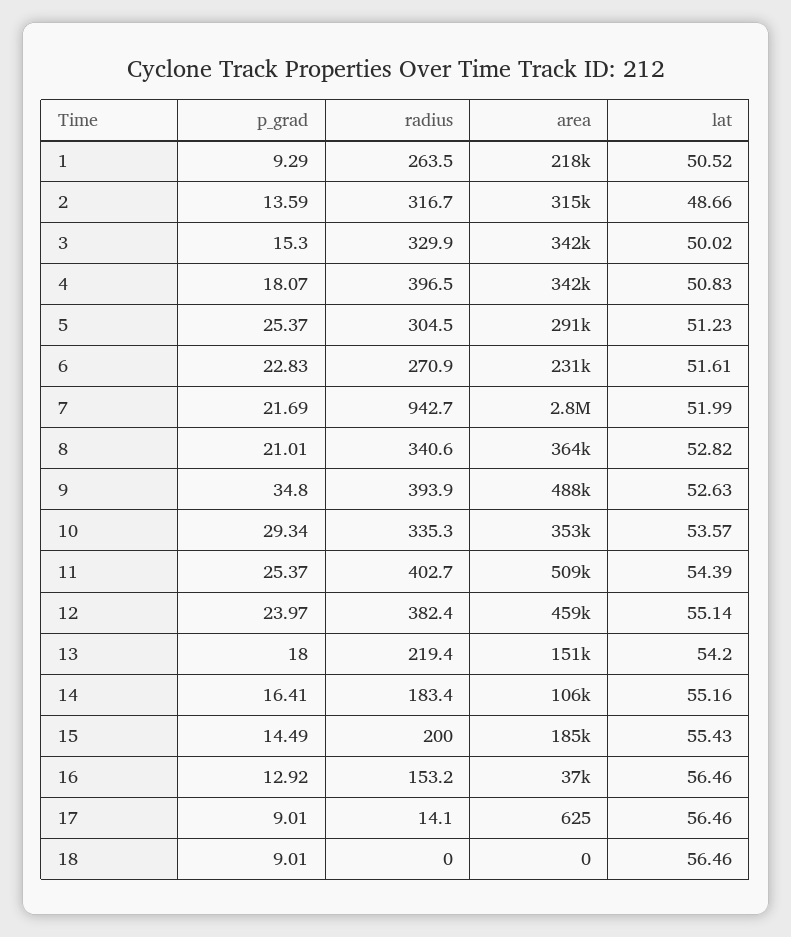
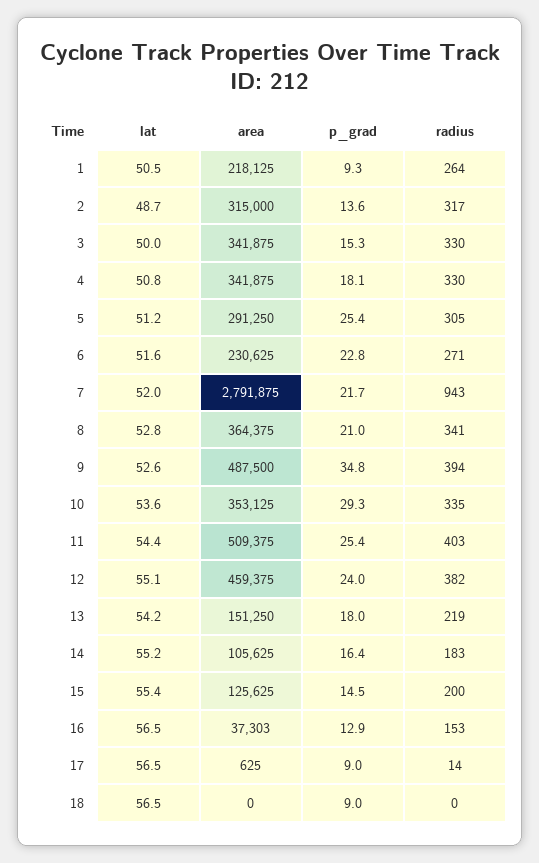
  {
    "p_grad": {
      "1": 9.29,
      "2": 13.59,
      "3": 15.3,
      "4": 18.07,
      "5": 25.37,
      "6": 22.83,
      "7": 21.69,
      "8": 21.01,
      "9": 34.8,
      "10": 29.34,
      "11": 25.37,
      "12": 23.97,
      "13": 18,
      "14": 16.41,
      "15": 14.49,
      "16": 12.92,
      "17": 9.01,
      "18": 9.01
    },
    "radius": {
      "1": 263.5,
      "2": 316.7,
      "3": 329.9,
-     "4": 396.5,
+     "4": 330,
      "5": 304.5,
      "6": 270.9,
      "7": 942.7,
      "8": 340.6,
      "9": 393.9,
      "10": 335.3,
      "11": 402.7,
      "12": 382.4,
      "13": 219.4,
      "14": 183.4,
      "15": 200,
      "16": 153.2,
      "17": 14.1,
      "18": 0
    },
    "area": {
      "1": 218125,
      "2": 315000,
      "3": 341875,
      "4": 341875,
      "5": 291250,
      "6": 230625,
      "7": 2791875,
      "8": 364375,
      "9": 487500,
      "10": 353125,
      "11": 509375,
      "12": 459375,
      "13": 151250,
      "14": 105625,
-     "15": 185000,
+     "15": 125625,
      "16": 37303,
      "17": 625,
      "18": 0
    },
    "lat": {
      "1": 50.52,
      "2": 48.66,
      "3": 50.02,
      "4": 50.83,
      "5": 51.23,
      "6": 51.61,
      "7": 51.99,
      "8": 52.82,
      "9": 52.63,
      "10": 53.57,
      "11": 54.39,
      "12": 55.14,
      "13": 54.2,
      "14": 55.16,
      "15": 55.43,
      "16": 56.46,
      "17": 56.46,
      "18": 56.46
    }
  }

